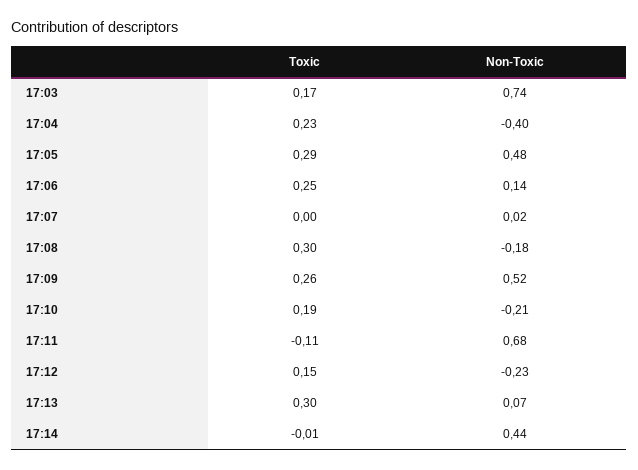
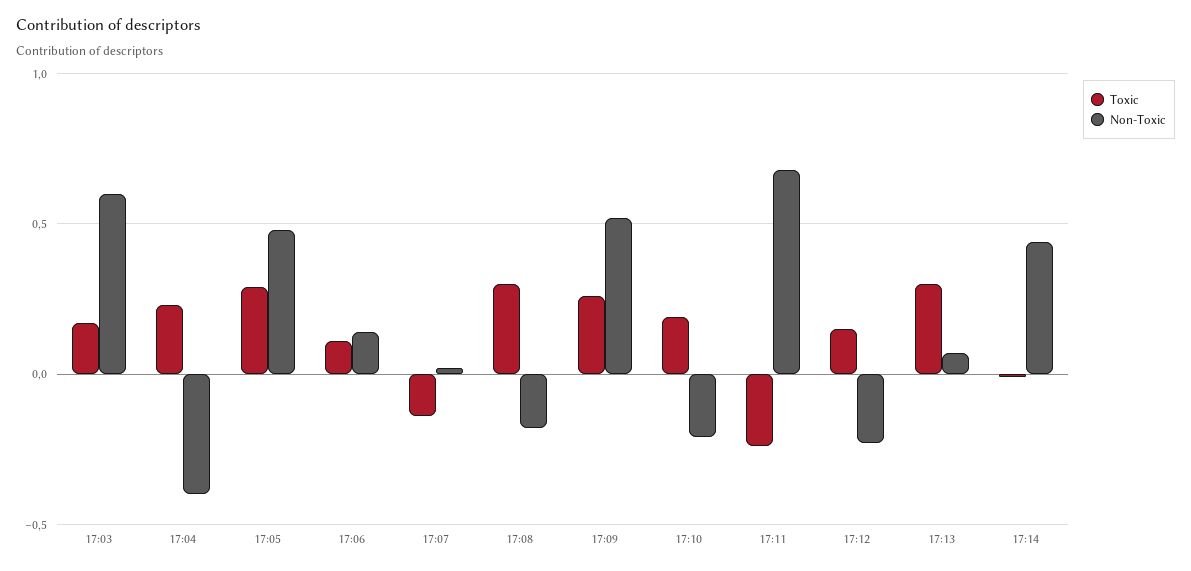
  {
    "Toxic": {
      "17:03": 0.17,
      "17:04": 0.23,
      "17:05": 0.29,
-     "17:06": 0.25,
+     "17:06": 0.1,
-     "17:07": 0,
+     "17:07": -0.15,
      "17:08": 0.3,
      "17:09": 0.26,
      "17:10": 0.19,
-     "17:11": -0.11,
+     "17:11": -0.25,
      "17:12": 0.15,
      "17:13": 0.3,
      "17:14": -0.01
    },
    "Non-Toxic": {
-     "17:03": 0.74,
+     "17:03": 0.6,
      "17:04": -0.4,
      "17:05": 0.48,
      "17:06": 0.14,
      "17:07": 0.02,
      "17:08": -0.18,
      "17:09": 0.52,
      "17:10": -0.21,
      "17:11": 0.68,
      "17:12": -0.23,
      "17:13": 0.07,
      "17:14": 0.44
    }
  }

